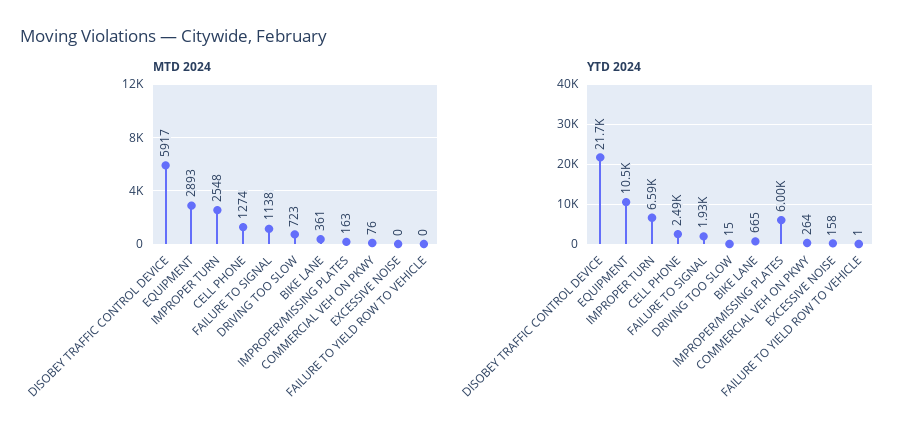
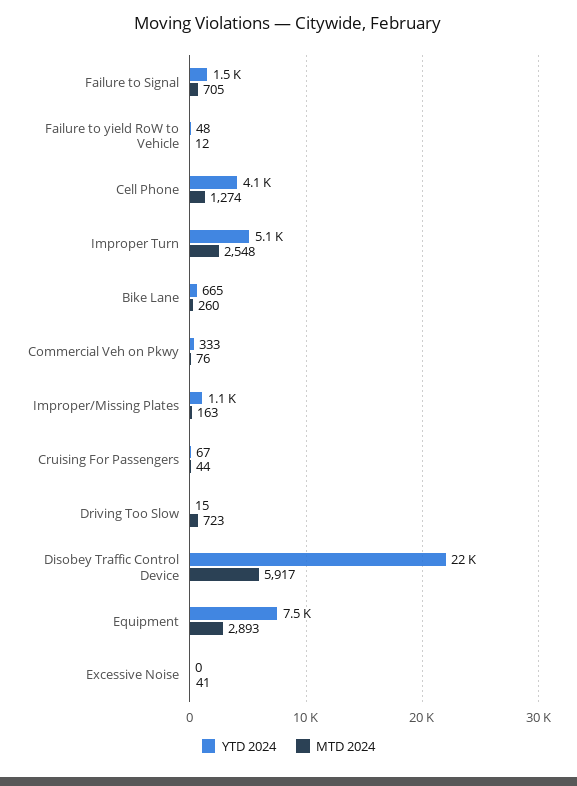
  {
    "MTD 2024": {
      "DISOBEY TRAFFIC CONTROL DEVICE": 5917,
      "EQUIPMENT": 2893,
      "IMPROPER TURN": 2548,
      "CELL PHONE": 1274,
-     "FAILURE TO SIGNAL": 1138,
+     "FAILURE TO SIGNAL": 705,
      "DRIVING TOO SLOW": 723,
-     "BIKE LANE": 361,
+     "BIKE LANE": 260,
      "IMPROPER/MISSING PLATES": 163,
      "COMMERCIAL VEH ON PKWY": 76,
-     "EXCESSIVE NOISE": 0,
+     "EXCESSIVE NOISE": 41,
-     "FAILURE TO YIELD ROW TO VEHICLE": 0
+     "FAILURE TO YIELD ROW TO VEHICLE": 12,
+     "Cruising For Passengers": 44
    },
    "YTD 2024": {
      "DISOBEY TRAFFIC CONTROL DEVICE": 21700,
-     "EQUIPMENT": 10500,
+     "EQUIPMENT": 7500,
-     "IMPROPER TURN": 6590,
+     "IMPROPER TURN": 5100,
-     "CELL PHONE": 2490,
+     "CELL PHONE": 4100,
-     "FAILURE TO SIGNAL": 1930,
+     "FAILURE TO SIGNAL": 1500,
      "DRIVING TOO SLOW": 15,
      "BIKE LANE": 665,
-     "IMPROPER/MISSING PLATES": 6000,
+     "IMPROPER/MISSING PLATES": 1100,
-     "COMMERCIAL VEH ON PKWY": 264,
+     "COMMERCIAL VEH ON PKWY": 333,
-     "EXCESSIVE NOISE": 158,
+     "EXCESSIVE NOISE": 0,
-     "FAILURE TO YIELD ROW TO VEHICLE": 1
+     "FAILURE TO YIELD ROW TO VEHICLE": 48,
+     "Cruising For Passengers": 67
    }
  }

